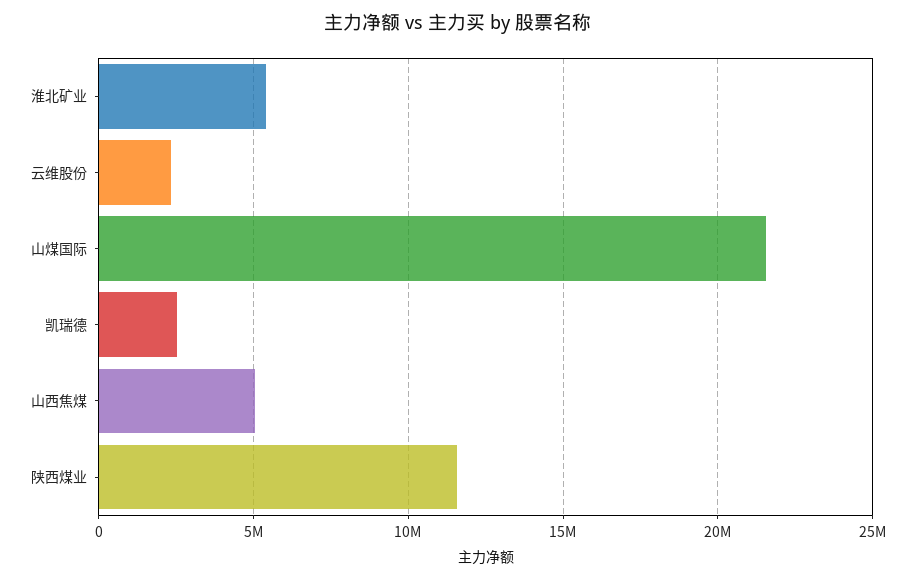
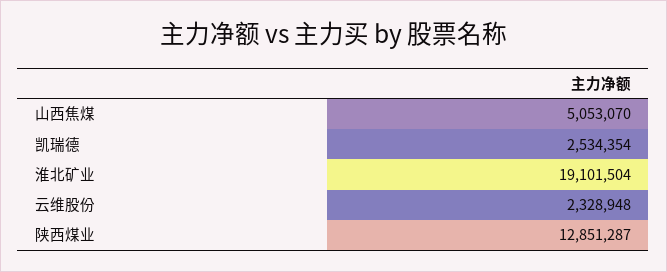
  {
-   "淮北矿业": 5500000,
+   "淮北矿业": 19101504,
    "云维股份": 2328948,
-   "山煤国际": 21500000,
    "凯瑞德": 2534354,
    "山西焦煤": 5053070,
-   "陕西煤业": 11500000
+   "陕西煤业": 12851287
  }

